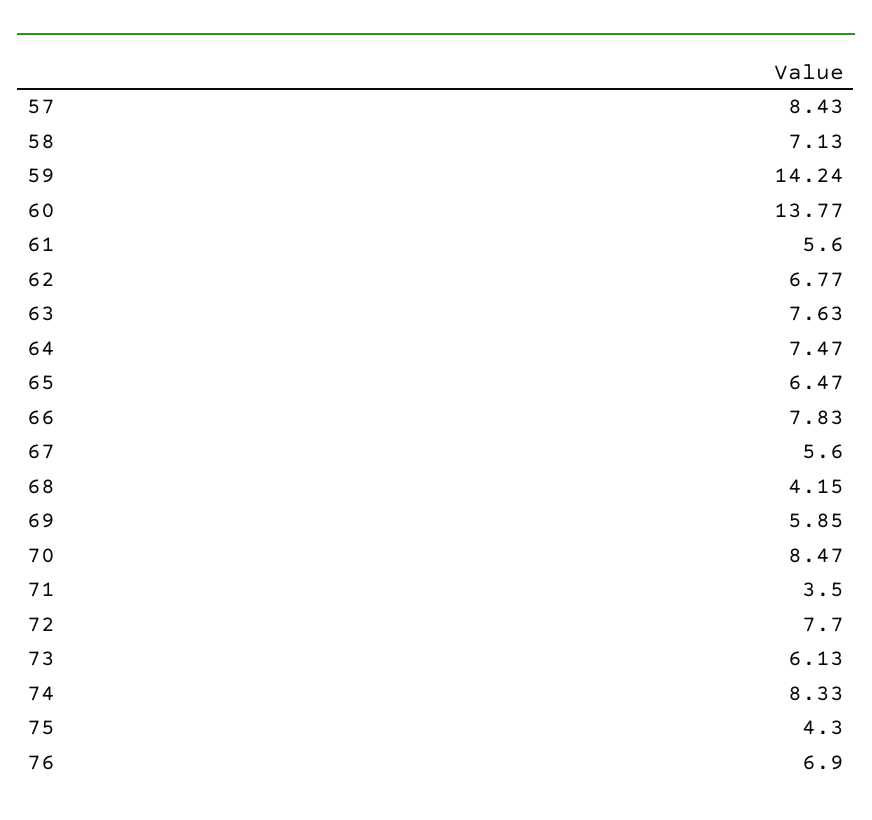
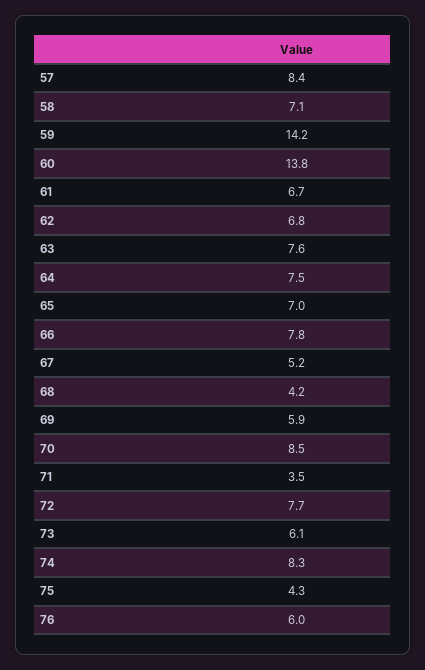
  {
    "57": 8.43,
    "58": 7.13,
    "59": 14.24,
    "60": 13.77,
-   "61": 5.6,
+   "61": 6.7,
    "62": 6.77,
    "63": 7.63,
    "64": 7.47,
-   "65": 6.47,
+   "65": 7,
    "66": 7.83,
-   "67": 5.6,
+   "67": 5.2,
    "68": 4.15,
    "69": 5.85,
    "70": 8.47,
    "71": 3.5,
    "72": 7.7,
    "73": 6.13,
    "74": 8.33,
    "75": 4.3,
-   "76": 6.9
+   "76": 6
  }

